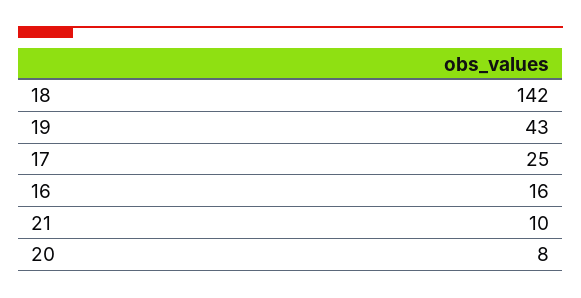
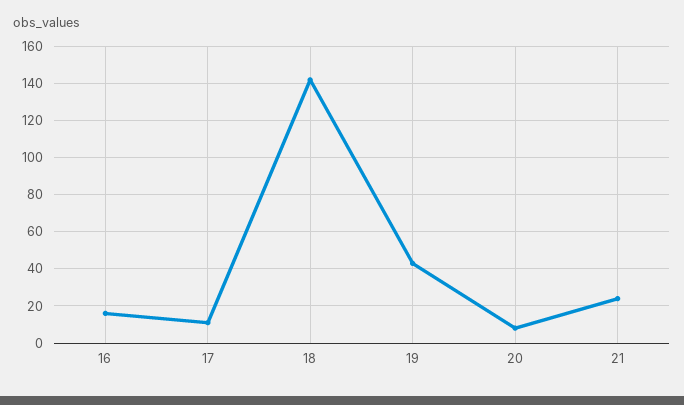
  {
    "18": 142,
    "19": 43,
-   "17": 25,
+   "17": 10,
    "16": 16,
-   "21": 10,
+   "21": 25,
    "20": 8
  }

